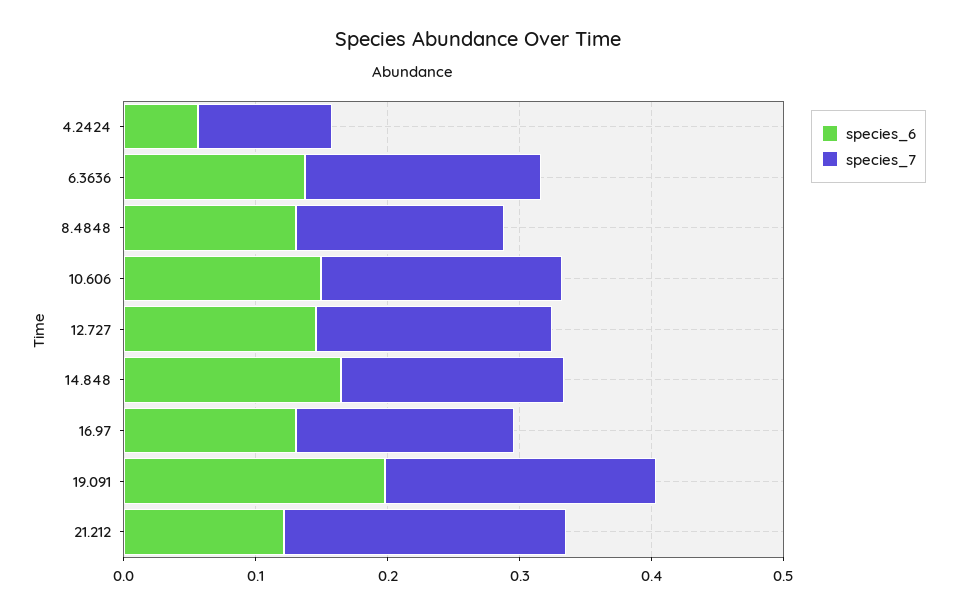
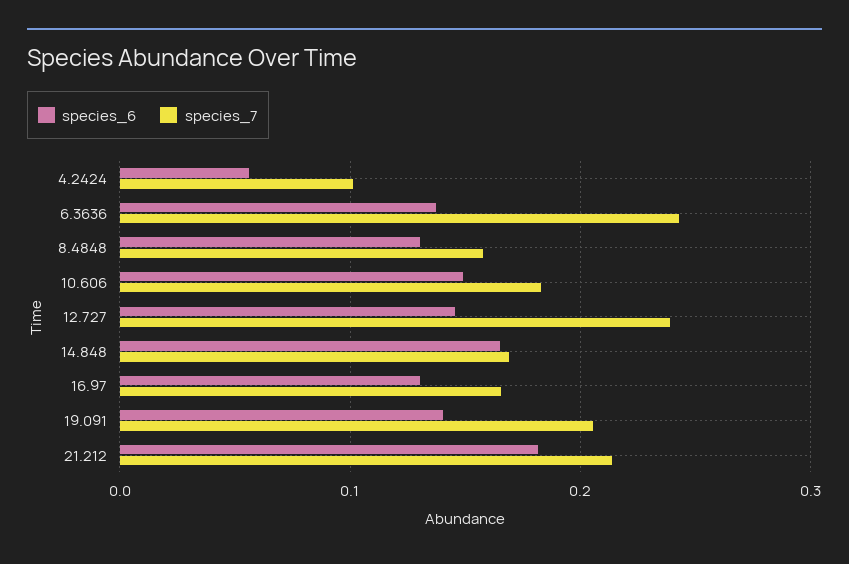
  {
    "species_6": {
      "4.2424": 0.06,
      "6.3636": 0.14,
      "8.4848": 0.13,
      "10.606": 0.15,
      "12.727": 0.15,
      "14.848": 0.16,
      "16.97": 0.13,
-     "19.091": 0.2,
+     "19.091": 0.14,
-     "21.212": 0.12
+     "21.212": 0.18
    },
    "species_7": {
      "4.2424": 0.1,
-     "6.3636": 0.18,
+     "6.3636": 0.24,
      "8.4848": 0.16,
      "10.606": 0.18,
-     "12.727": 0.18,
+     "12.727": 0.24,
      "14.848": 0.17,
      "16.97": 0.17,
      "19.091": 0.21,
      "21.212": 0.21
    }
  }

